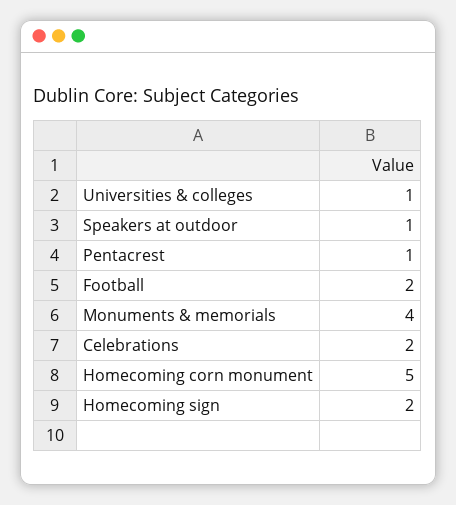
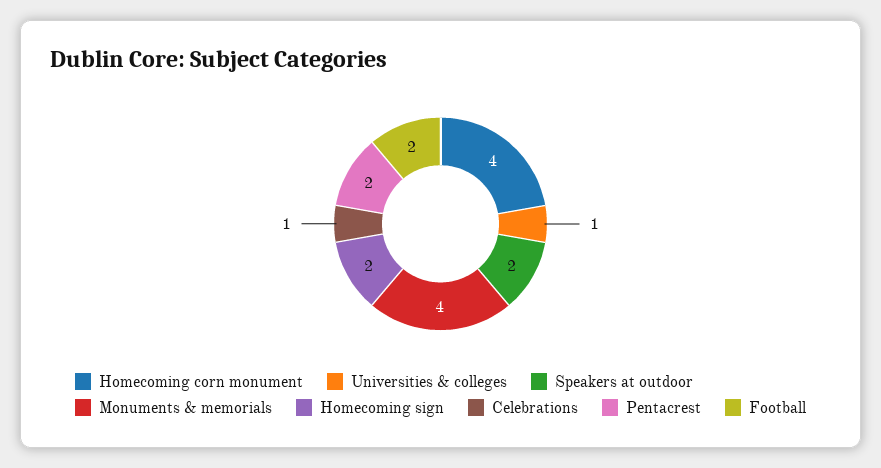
  {
    "Universities & colleges": 1,
-   "Speakers at outdoor": 1,
+   "Speakers at outdoor": 2,
-   "Pentacrest": 1,
+   "Pentacrest": 2,
    "Football": 2,
    "Monuments & memorials": 4,
-   "Celebrations": 2,
+   "Celebrations": 1,
-   "Homecoming corn monument": 5,
+   "Homecoming corn monument": 4,
    "Homecoming sign": 2
  }

